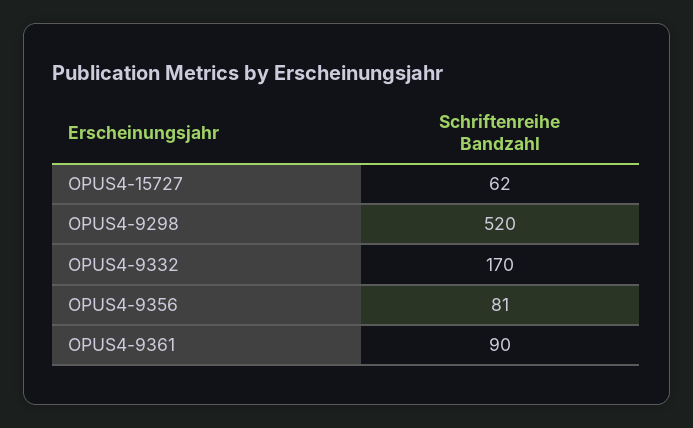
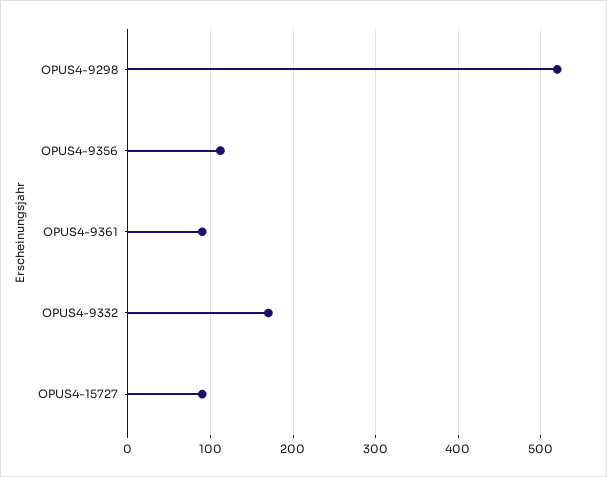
  {
-   "OPUS4-15727": 62,
+   "OPUS4-15727": 90,
    "OPUS4-9298": 520,
    "OPUS4-9332": 170,
-   "OPUS4-9356": 81,
+   "OPUS4-9356": 110,
    "OPUS4-9361": 90
  }

